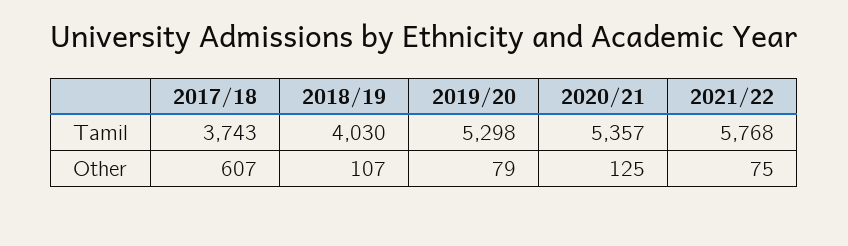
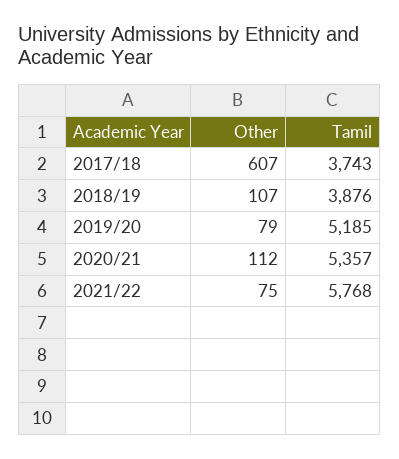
  {
    "2017/18": {
      "Tamil": 3743,
      "Other": 607
    },
    "2018/19": {
-     "Tamil": 4030,
+     "Tamil": 3876,
      "Other": 107
    },
    "2019/20": {
-     "Tamil": 5298,
+     "Tamil": 5185,
      "Other": 79
    },
    "2020/21": {
      "Tamil": 5357,
-     "Other": 125
+     "Other": 112
    },
    "2021/22": {
      "Tamil": 5768,
      "Other": 75
    }
  }

